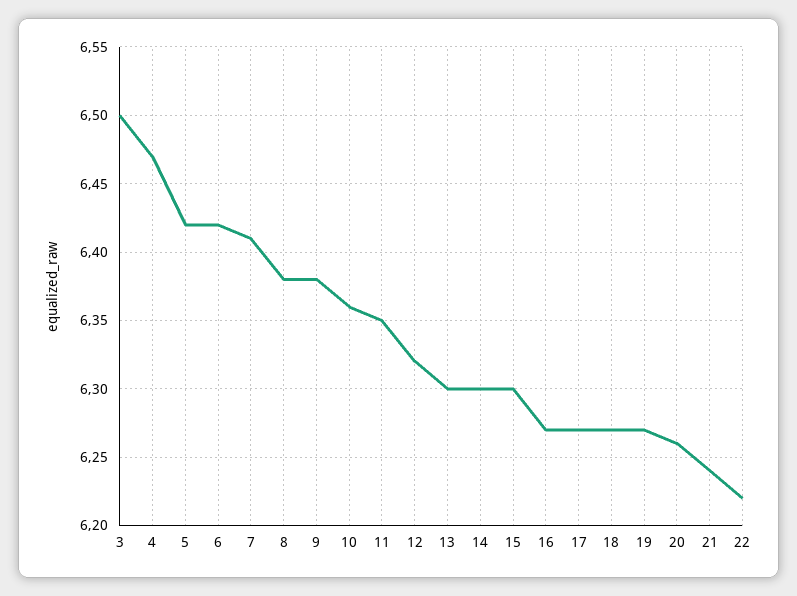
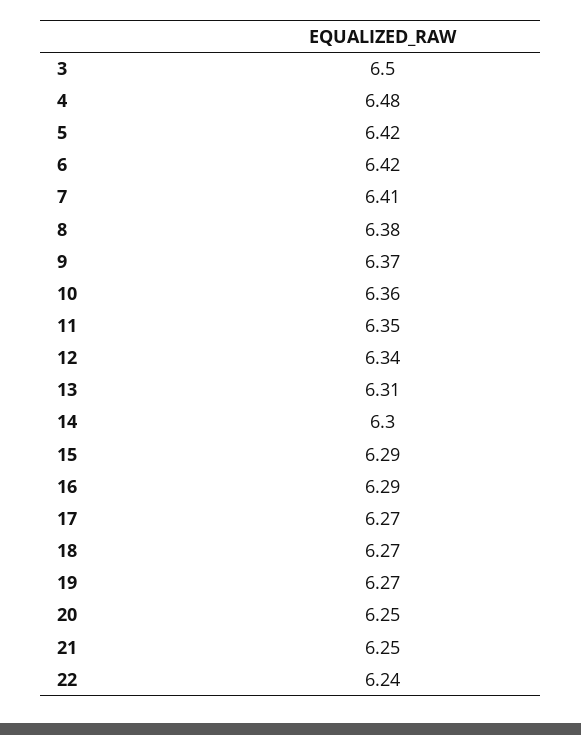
  {
    "3": 6.5,
-   "4": 6.47,
+   "4": 6.48,
    "5": 6.42,
    "6": 6.42,
    "7": 6.41,
    "8": 6.38,
-   "9": 6.38,
+   "9": 6.37,
    "10": 6.36,
    "11": 6.35,
-   "12": 6.32,
+   "12": 6.34,
-   "13": 6.3,
+   "13": 6.31,
    "14": 6.3,
-   "15": 6.3,
+   "15": 6.29,
-   "16": 6.27,
+   "16": 6.29,
    "17": 6.27,
    "18": 6.27,
    "19": 6.27,
-   "20": 6.26,
+   "20": 6.25,
-   "21": 6.24,
+   "21": 6.25,
-   "22": 6.22
+   "22": 6.24
  }

